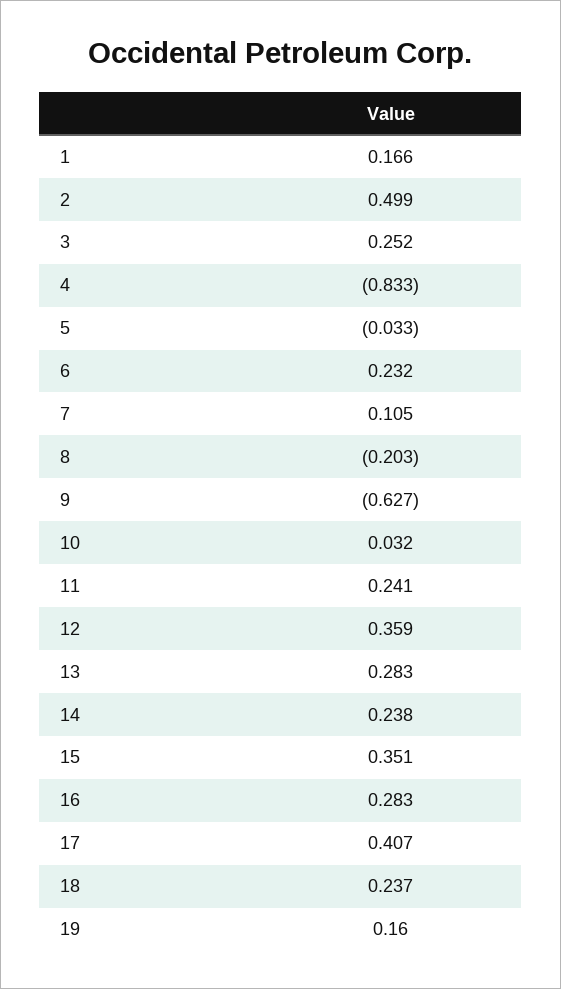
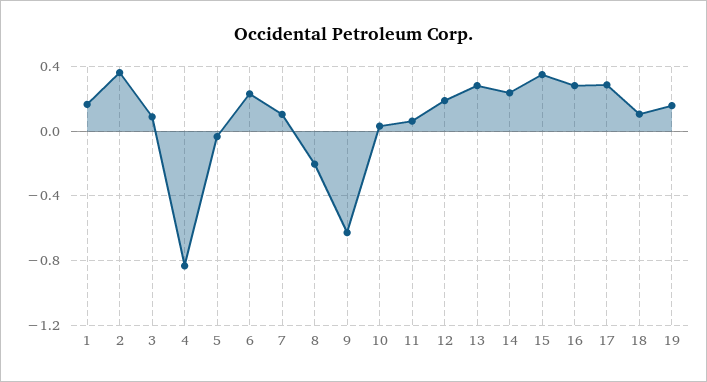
  {
    "1": 0.166,
-   "2": 0.499,
+   "2": 0.35,
-   "3": 0.252,
+   "3": 0.1,
    "4": -0.833,
    "5": -0.033,
    "6": 0.232,
    "7": 0.105,
    "8": -0.203,
    "9": -0.627,
    "10": 0.032,
-   "11": 0.241,
+   "11": 0.05,
-   "12": 0.359,
+   "12": 0.2,
    "13": 0.283,
    "14": 0.238,
    "15": 0.351,
    "16": 0.283,
-   "17": 0.407,
+   "17": 0.3,
-   "18": 0.237,
+   "18": 0.1,
    "19": 0.16
  }

